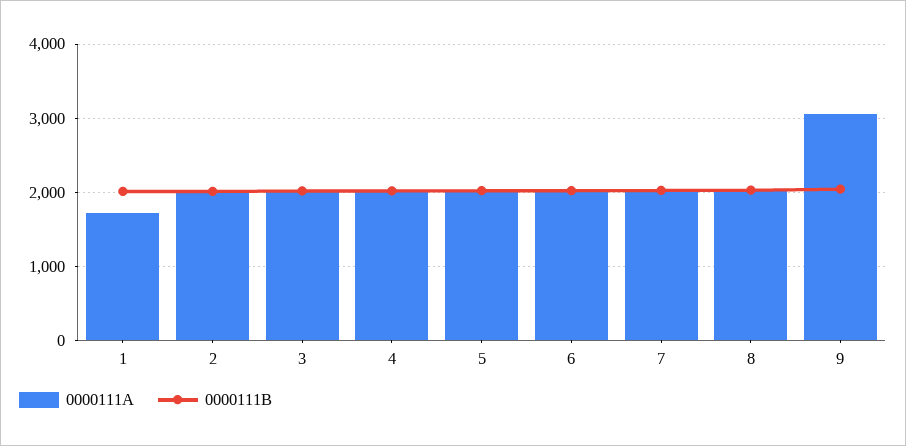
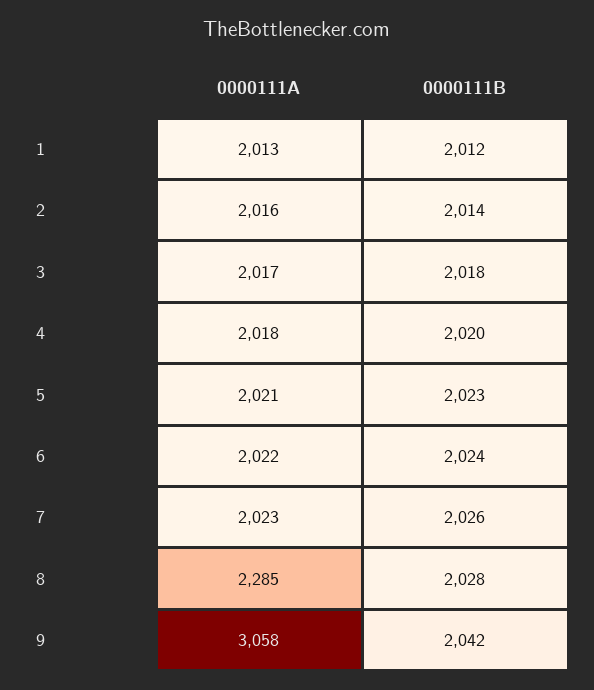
  {
    "0000111A": {
-     "1": 1700,
+     "1": 2013,
      "2": 2016,
      "3": 2017,
      "4": 2018,
      "5": 2021,
      "6": 2022,
      "7": 2023,
-     "8": 2000,
+     "8": 2285,
      "9": 3058
    },
    "0000111B": {
      "1": 2012,
      "2": 2014,
      "3": 2018,
      "4": 2020,
      "5": 2023,
      "6": 2024,
      "7": 2026,
      "8": 2028,
      "9": 2042
    }
  }

